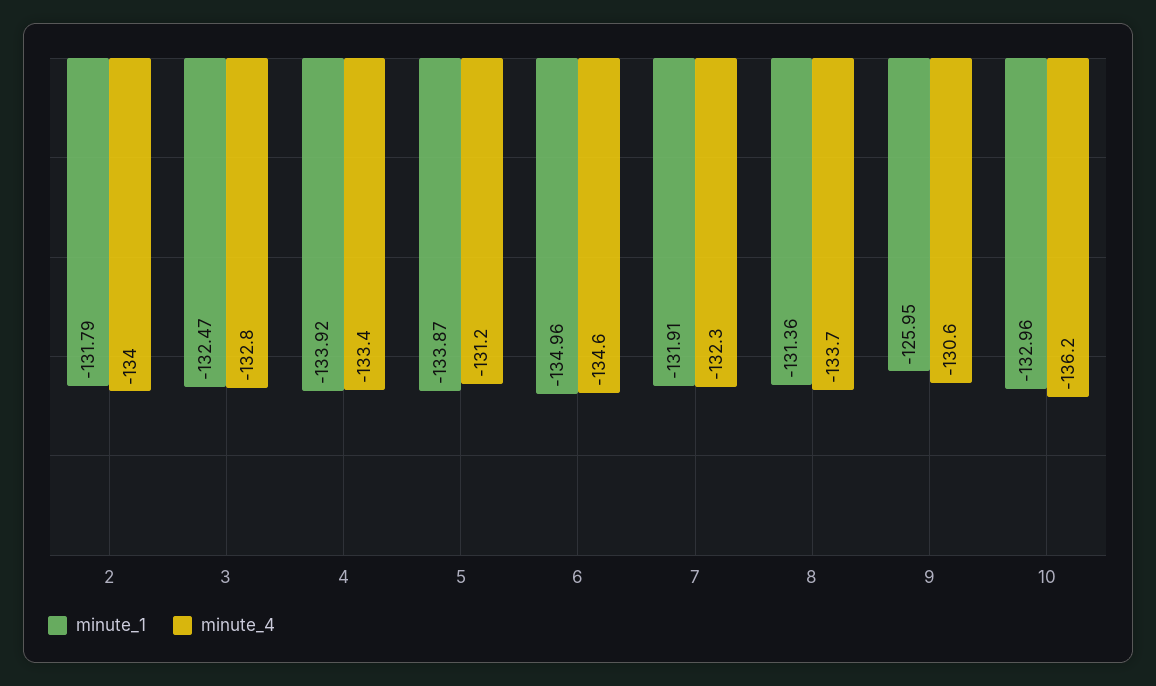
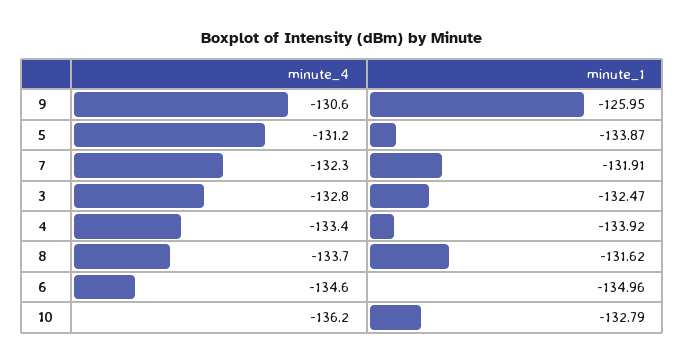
  {
    "minute_1": {
-     "2": -131.79,
      "3": -132.47,
      "4": -133.92,
      "5": -133.87,
      "6": -134.96,
      "7": -131.91,
-     "8": -131.36,
+     "8": -131.62,
      "9": -125.95,
-     "10": -132.96
+     "10": -132.79
    },
    "minute_4": {
-     "2": -134,
      "3": -132.8,
      "4": -133.4,
      "5": -131.2,
      "6": -134.6,
      "7": -132.3,
      "8": -133.7,
      "9": -130.6,
      "10": -136.2
    }
  }

